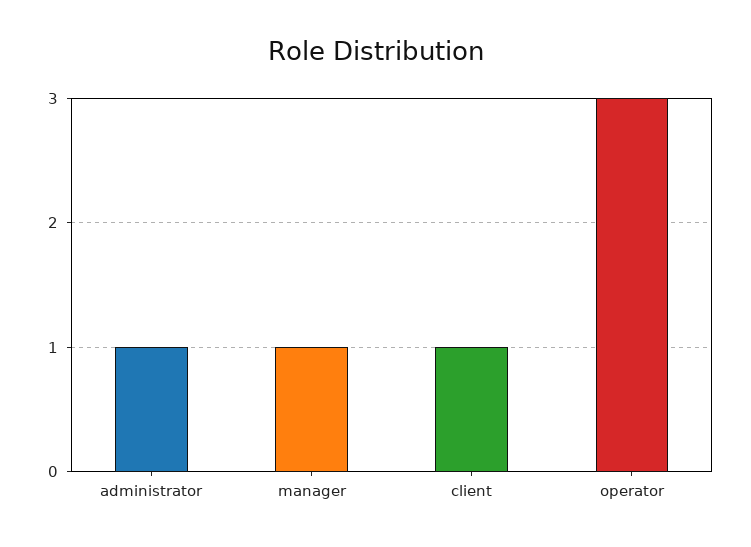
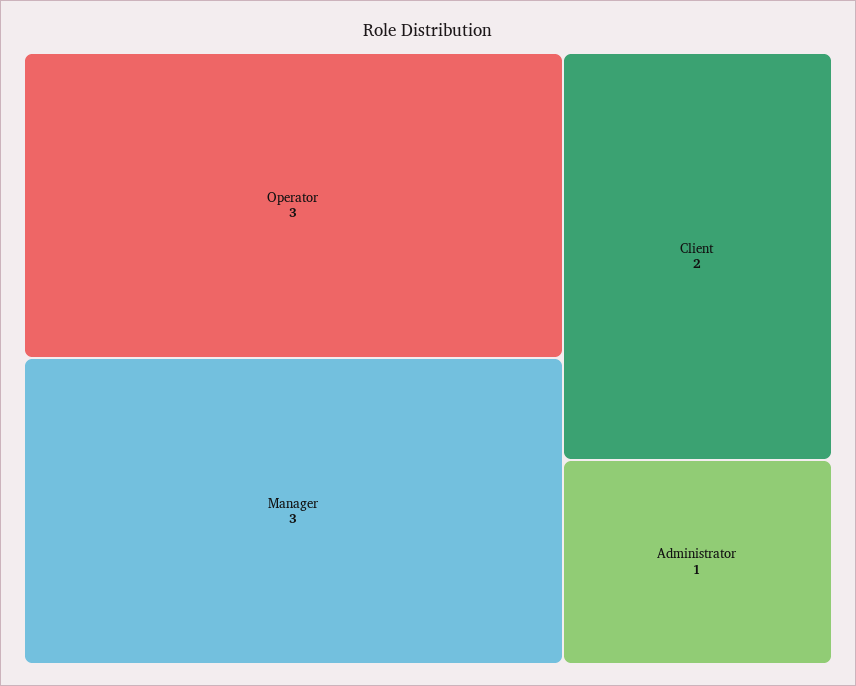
  {
    "administrator": 1,
-   "manager": 1,
+   "manager": 3,
-   "client": 1,
+   "client": 2,
    "operator": 3
  }

